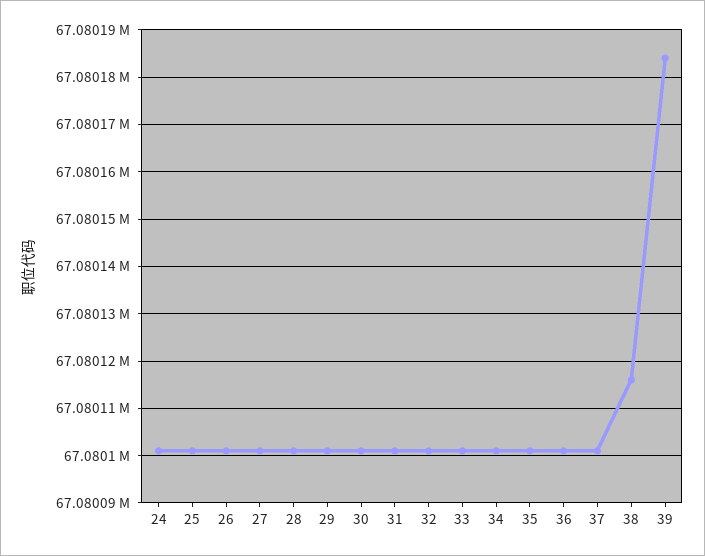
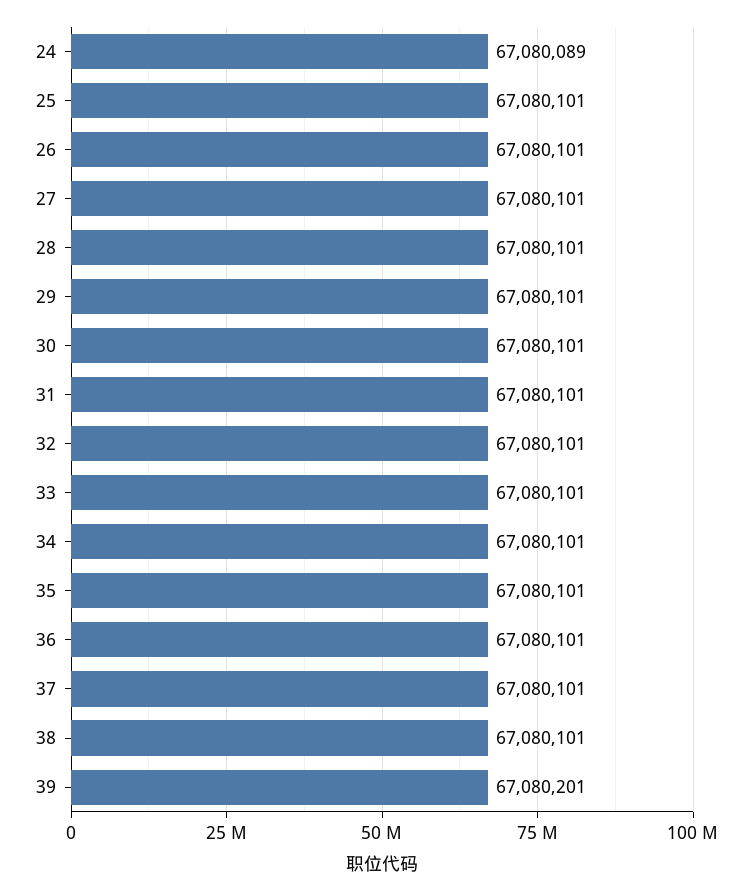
  {
-   "24": 67080100,
+   "24": 67080089,
    "25": 67080101,
    "26": 67080101,
    "27": 67080101,
    "28": 67080101,
    "29": 67080101,
    "30": 67080101,
    "31": 67080101,
    "32": 67080101,
    "33": 67080101,
    "34": 67080101,
    "35": 67080101,
    "36": 67080101,
    "37": 67080101,
-   "38": 67080115,
+   "38": 67080101,
-   "39": 67080185
+   "39": 67080201
  }

